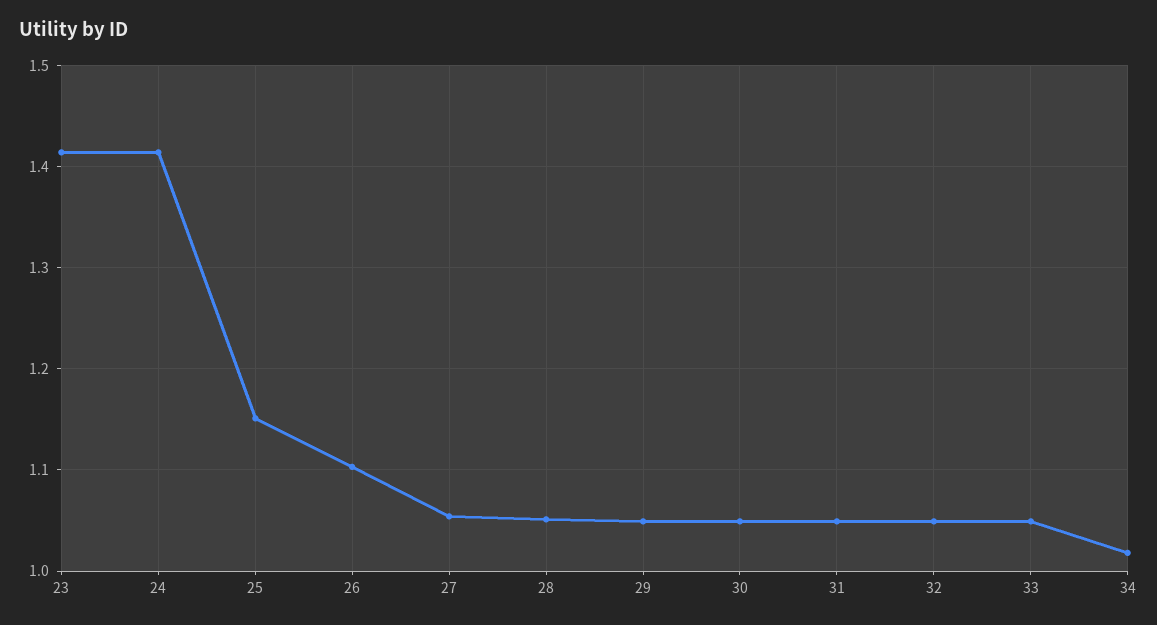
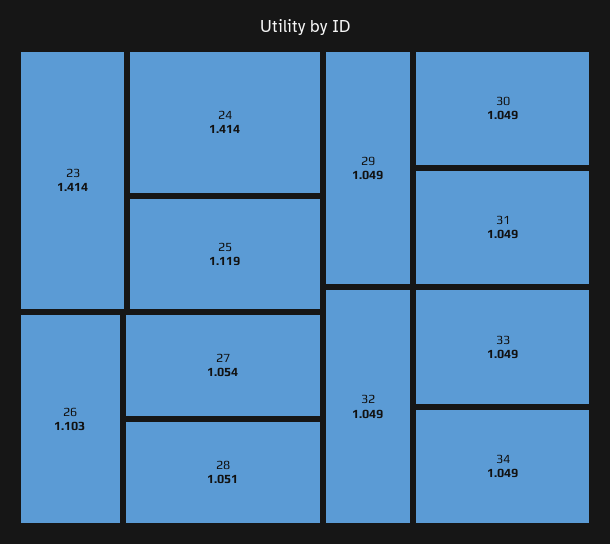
  {
    "23": 1.414,
    "24": 1.414,
-   "25": 1.15,
+   "25": 1.119,
    "26": 1.103,
    "27": 1.054,
    "28": 1.051,
    "29": 1.049,
    "30": 1.049,
    "31": 1.049,
    "32": 1.049,
    "33": 1.049,
-   "34": 1.02
+   "34": 1.049
  }

